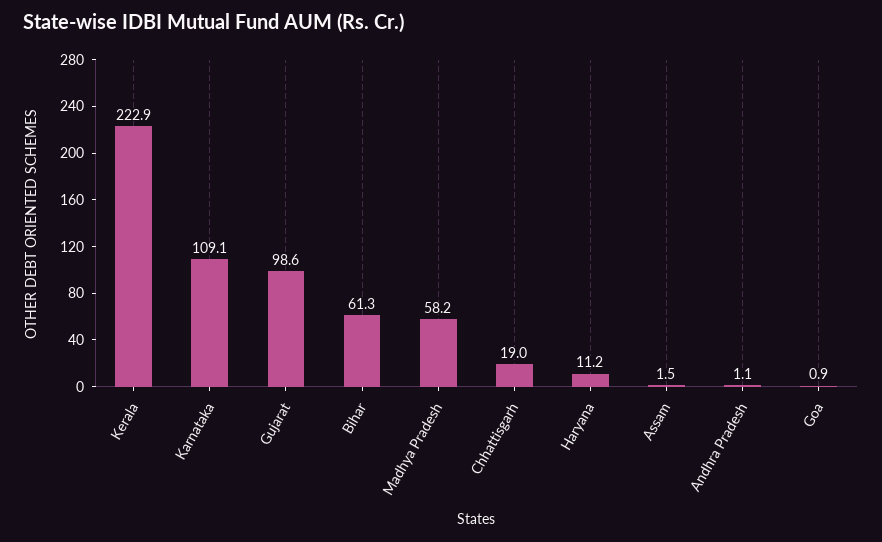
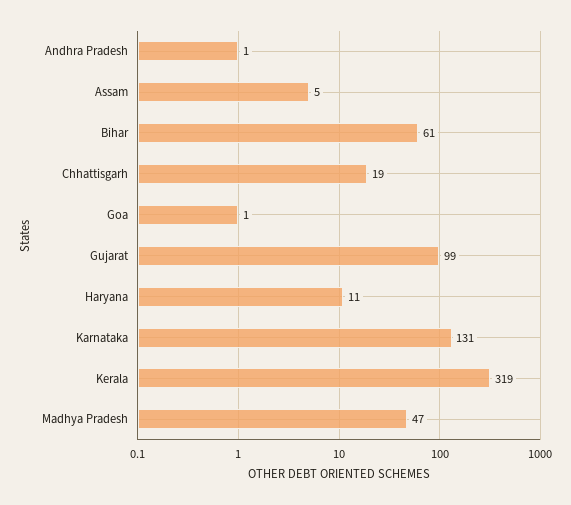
  {
-   "Kerala": 222.9,
+   "Kerala": 319,
-   "Karnataka": 109.1,
+   "Karnataka": 131,
    "Gujarat": 98.6,
    "Bihar": 61.3,
-   "Madhya Pradesh": 58.2,
+   "Madhya Pradesh": 47,
    "Chhattisgarh": 19,
    "Haryana": 11.2,
-   "Assam": 1.5,
+   "Assam": 5,
    "Andhra Pradesh": 1.1,
    "Goa": 0.9
  }

